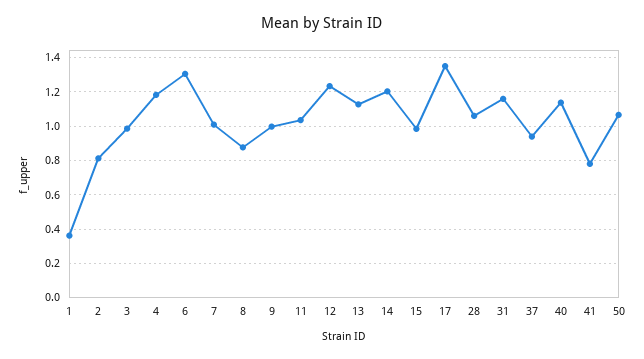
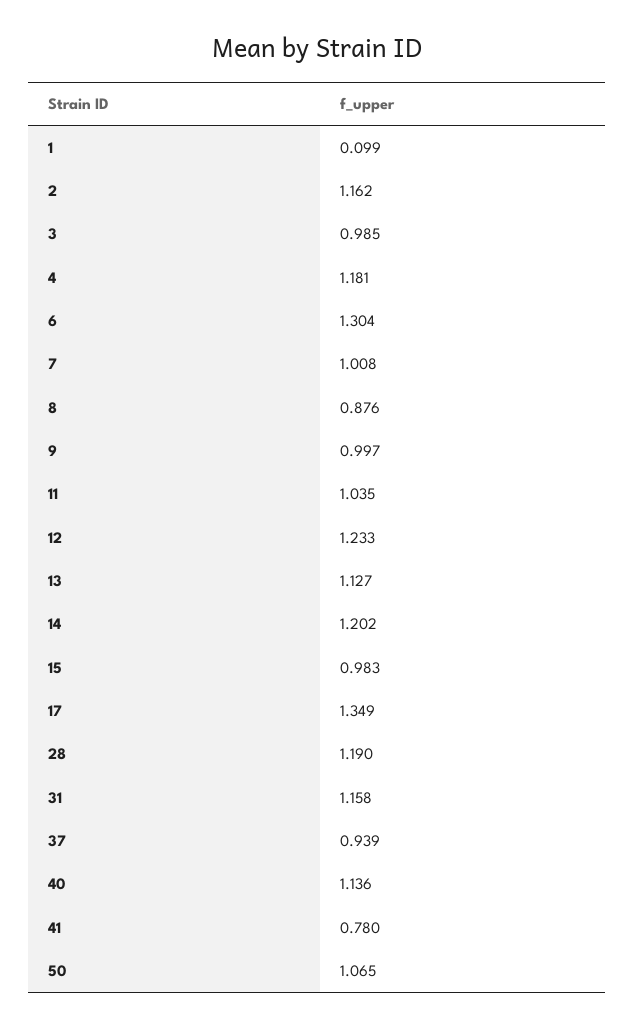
  {
-   "1": 0.35,
+   "1": 0.099,
-   "2": 0.8,
+   "2": 1.162,
    "3": 0.985,
    "4": 1.181,
    "6": 1.304,
    "7": 1.008,
    "8": 0.876,
    "9": 0.997,
    "11": 1.035,
    "12": 1.233,
    "13": 1.127,
    "14": 1.202,
    "15": 0.983,
    "17": 1.349,
-   "28": 1.05,
+   "28": 1.19,
    "31": 1.158,
    "37": 0.939,
    "40": 1.136,
    "41": 0.78,
    "50": 1.065
  }

